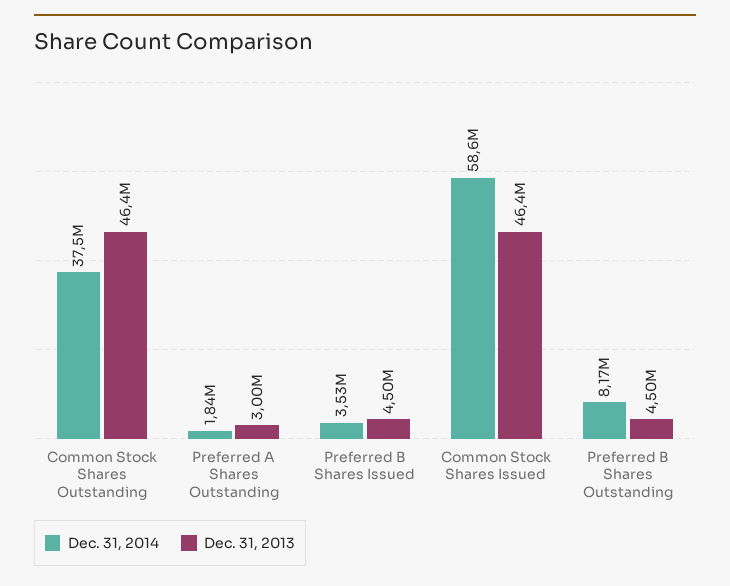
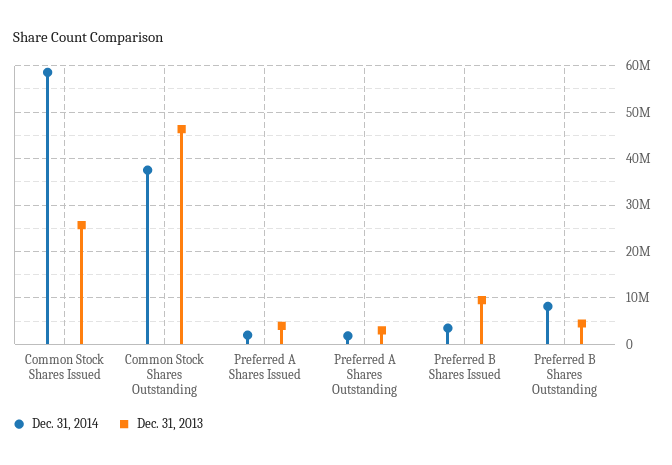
  {
    "Dec. 31, 2014": {
      "Common Stock Shares Outstanding": 37500000,
      "Preferred A Shares Outstanding": 1840000,
      "Preferred B Shares Issued": 3530000,
      "Common Stock Shares Issued": 58600000,
-     "Preferred B Shares Outstanding": 8170000
+     "Preferred B Shares Outstanding": 8170000,
+     "Preferred A Shares Issued": 2000000
    },
    "Dec. 31, 2013": {
      "Common Stock Shares Outstanding": 46400000,
      "Preferred A Shares Outstanding": 3000000,
-     "Preferred B Shares Issued": 4500000,
+     "Preferred B Shares Issued": 10000000,
-     "Common Stock Shares Issued": 46400000,
+     "Common Stock Shares Issued": 26000000,
-     "Preferred B Shares Outstanding": 4500000
+     "Preferred B Shares Outstanding": 4500000,
+     "Preferred A Shares Issued": 4000000
    }
  }

